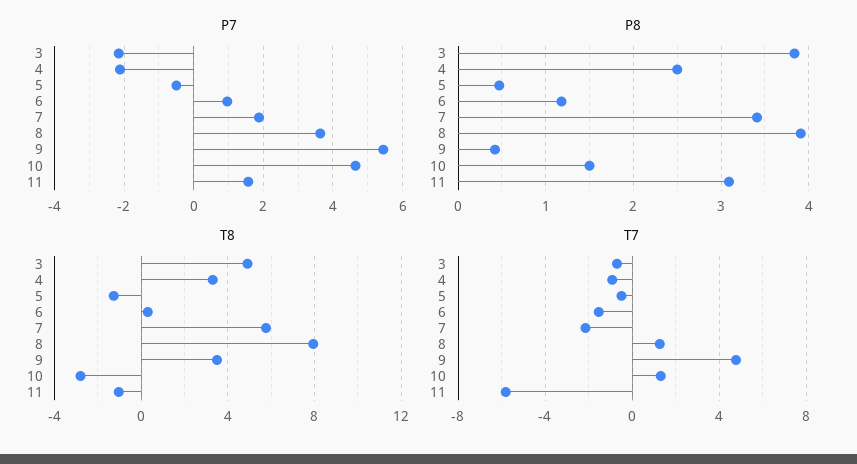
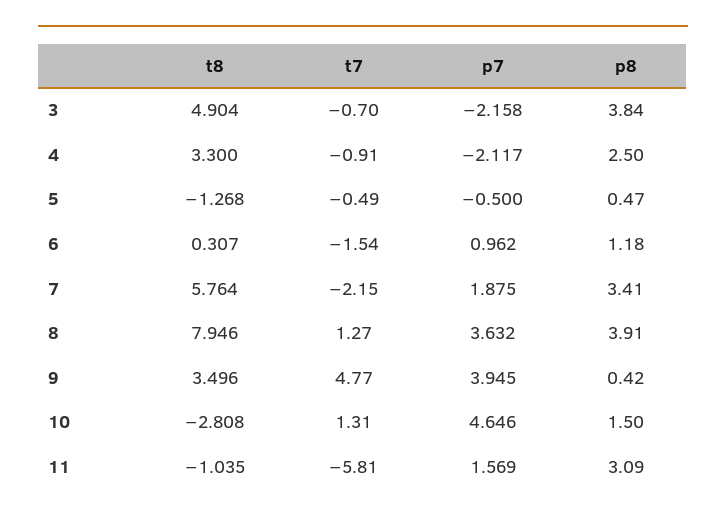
  {
    "P7": {
      "3": -2.158,
      "4": -2.117,
      "5": -0.5,
      "6": 0.962,
      "7": 1.875,
      "8": 3.632,
-     "9": 5.4,
+     "9": 3.945,
      "10": 4.646,
      "11": 1.569
    },
    "P8": {
      "3": 3.84,
      "4": 2.5,
      "5": 0.47,
      "6": 1.18,
      "7": 3.41,
      "8": 3.91,
      "9": 0.42,
      "10": 1.5,
      "11": 3.09
    },
    "T8": {
      "3": 4.904,
      "4": 3.3,
      "5": -1.268,
      "6": 0.307,
      "7": 5.764,
      "8": 7.946,
      "9": 3.496,
      "10": -2.808,
      "11": -1.035
    },
    "T7": {
      "3": -0.7,
      "4": -0.91,
      "5": -0.49,
      "6": -1.54,
      "7": -2.15,
      "8": 1.27,
      "9": 4.77,
      "10": 1.31,
      "11": -5.81
    }
  }

